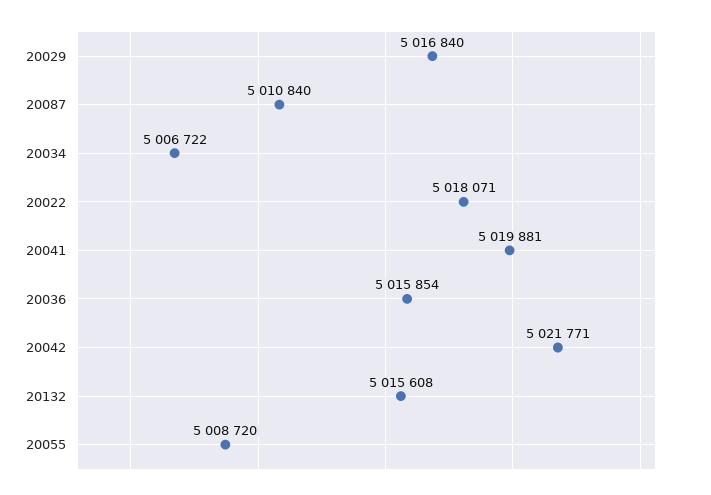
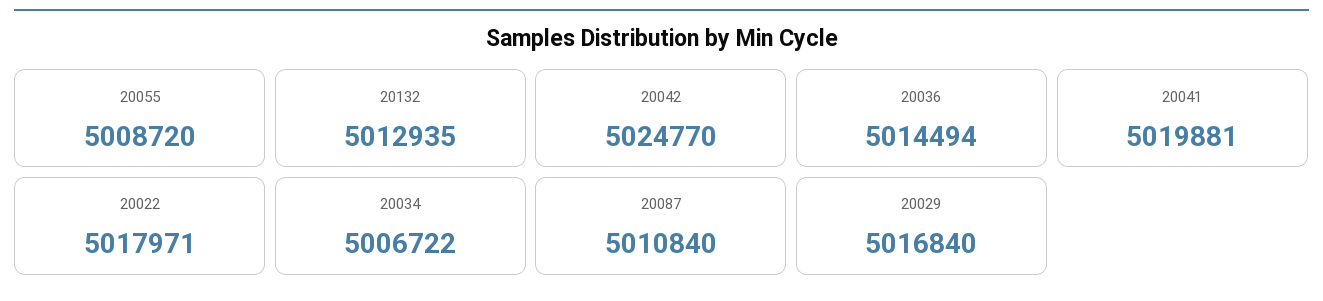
  {
    "20029": 5016840,
    "20087": 5010840,
    "20034": 5006722,
-   "20022": 5018071,
+   "20022": 5017971,
    "20041": 5019881,
-   "20036": 5015854,
+   "20036": 5014494,
-   "20042": 5021771,
+   "20042": 5024770,
-   "20132": 5015608,
+   "20132": 5012935,
    "20055": 5008720
  }

